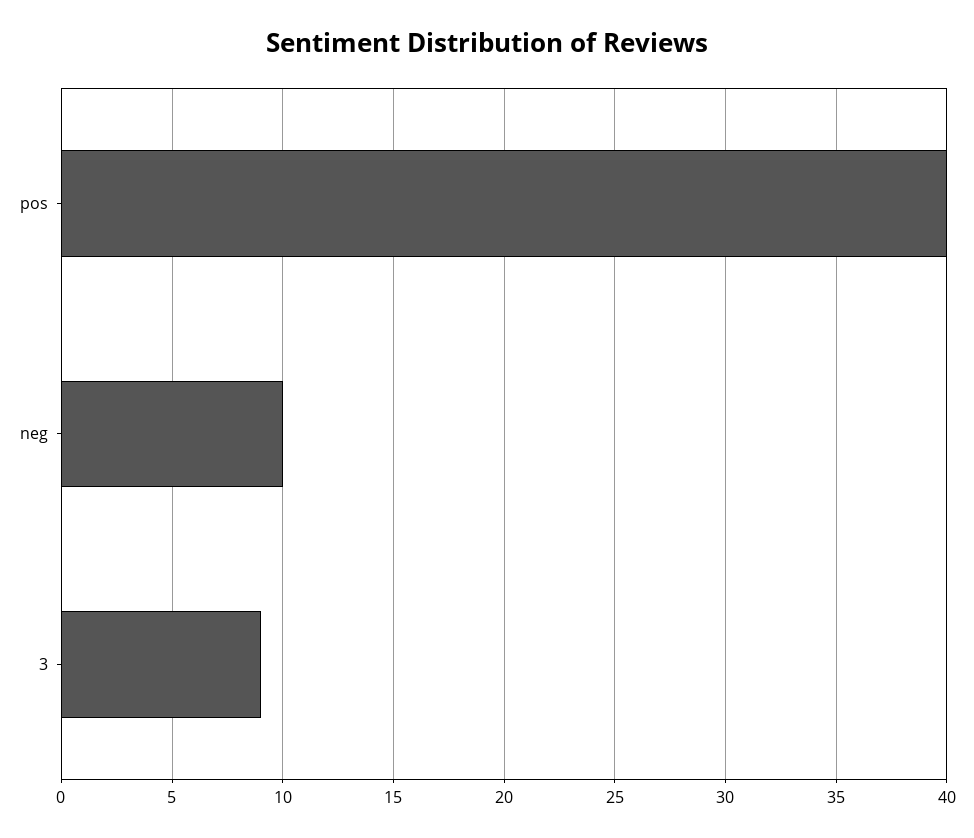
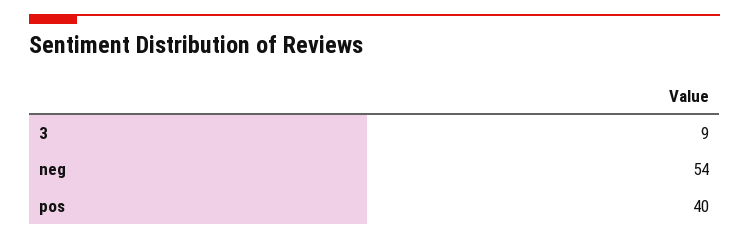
  {
    "pos": 40,
-   "neg": 10,
+   "neg": 54,
    "3": 9
  }

